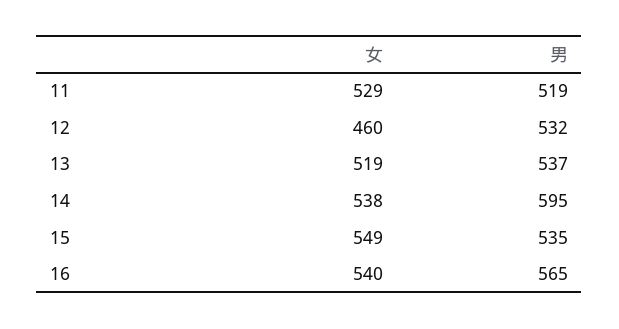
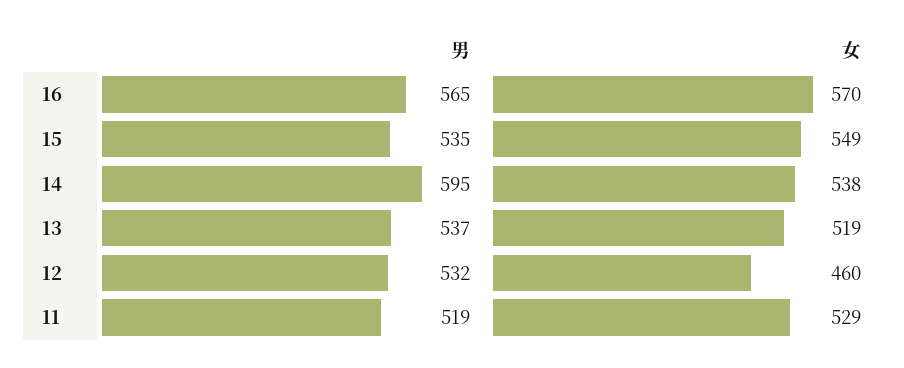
  {
    "女": {
      "11": 529,
      "12": 460,
      "13": 519,
      "14": 538,
      "15": 549,
-     "16": 540
+     "16": 570
    },
    "男": {
      "11": 519,
      "12": 532,
      "13": 537,
      "14": 595,
      "15": 535,
      "16": 565
    }
  }

